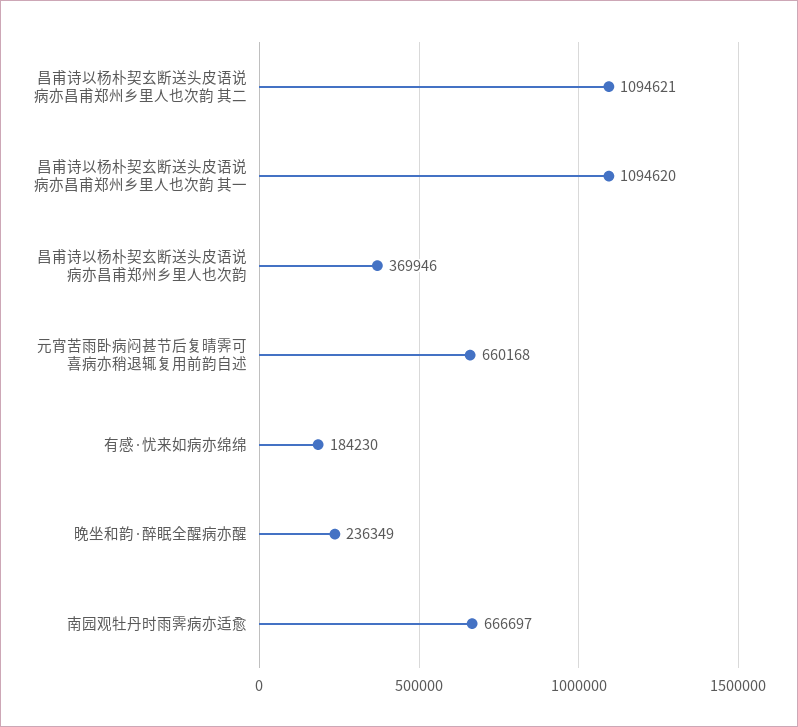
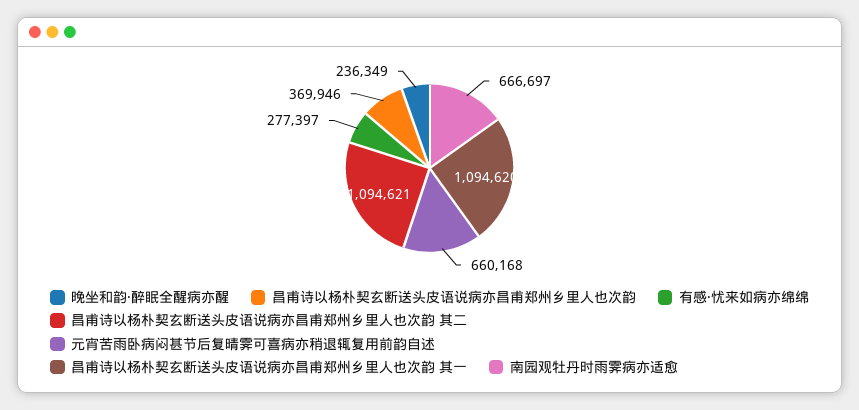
  {
    "昌甫诗以杨朴契玄断送头皮语说病亦昌甫郑州乡里人也次韵 其二": 1094621,
    "昌甫诗以杨朴契玄断送头皮语说病亦昌甫郑州乡里人也次韵 其一": 1094620,
    "昌甫诗以杨朴契玄断送头皮语说病亦昌甫郑州乡里人也次韵": 369946,
    "元宵苦雨卧病闷甚节后复晴霁可喜病亦稍退辄复用前韵自述": 660168,
-   "有感·忧来如病亦绵绵": 184230,
+   "有感·忧来如病亦绵绵": 277397,
    "晚坐和韵·醉眠全醒病亦醒": 236349,
    "南园观牡丹时雨霁病亦适愈": 666697
  }

